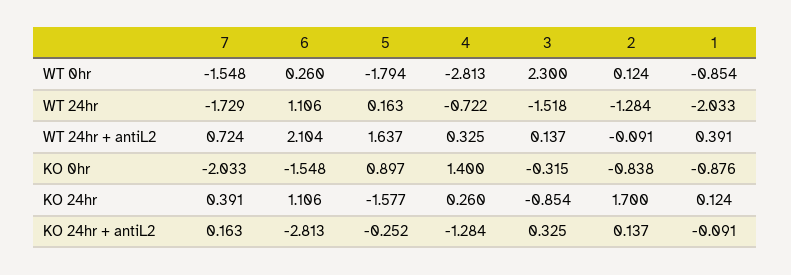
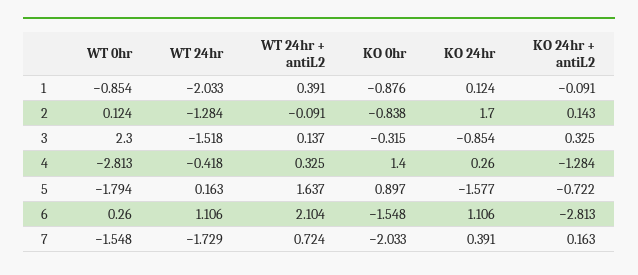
  {
    "7": {
      "WT 0hr": -1.548,
      "WT 24hr": -1.729,
      "WT 24hr + antiL2": 0.724,
      "KO 0hr": -2.033,
      "KO 24hr": 0.391,
      "KO 24hr + antiL2": 0.163
    },
    "6": {
      "WT 0hr": 0.26,
      "WT 24hr": 1.106,
      "WT 24hr + antiL2": 2.104,
      "KO 0hr": -1.548,
      "KO 24hr": 1.106,
      "KO 24hr + antiL2": -2.813
    },
    "5": {
      "WT 0hr": -1.794,
      "WT 24hr": 0.163,
      "WT 24hr + antiL2": 1.637,
      "KO 0hr": 0.897,
      "KO 24hr": -1.577,
-     "KO 24hr + antiL2": -0.252
+     "KO 24hr + antiL2": -0.722
    },
    "4": {
      "WT 0hr": -2.813,
-     "WT 24hr": -0.722,
+     "WT 24hr": -0.418,
      "WT 24hr + antiL2": 0.325,
      "KO 0hr": 1.4,
      "KO 24hr": 0.26,
      "KO 24hr + antiL2": -1.284
    },
    "3": {
      "WT 0hr": 2.3,
      "WT 24hr": -1.518,
      "WT 24hr + antiL2": 0.137,
      "KO 0hr": -0.315,
      "KO 24hr": -0.854,
      "KO 24hr + antiL2": 0.325
    },
    "2": {
      "WT 0hr": 0.124,
      "WT 24hr": -1.284,
      "WT 24hr + antiL2": -0.091,
      "KO 0hr": -0.838,
      "KO 24hr": 1.7,
-     "KO 24hr + antiL2": 0.137
+     "KO 24hr + antiL2": 0.143
    },
    "1": {
      "WT 0hr": -0.854,
      "WT 24hr": -2.033,
      "WT 24hr + antiL2": 0.391,
      "KO 0hr": -0.876,
      "KO 24hr": 0.124,
      "KO 24hr + antiL2": -0.091
    }
  }

